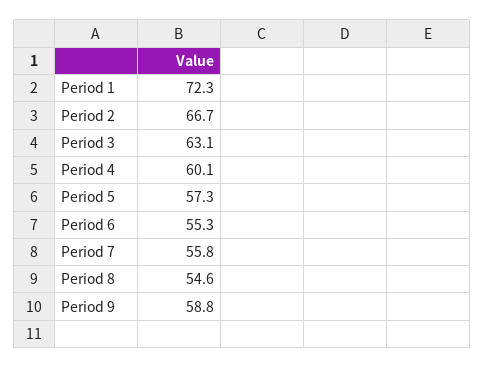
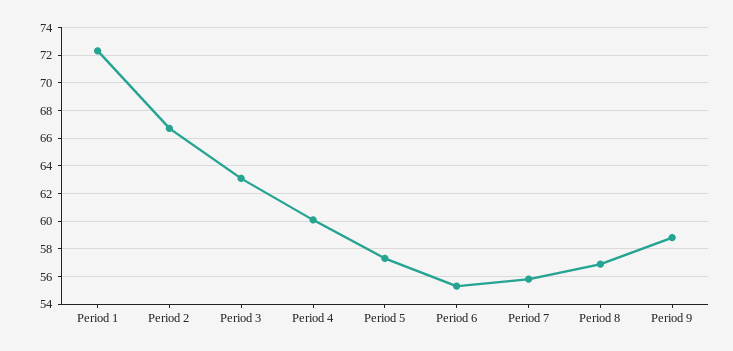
  {
    "Period 1": 72.3,
    "Period 2": 66.7,
    "Period 3": 63.1,
    "Period 4": 60.1,
    "Period 5": 57.3,
    "Period 6": 55.3,
    "Period 7": 55.8,
-   "Period 8": 54.6,
+   "Period 8": 57,
    "Period 9": 58.8
  }

